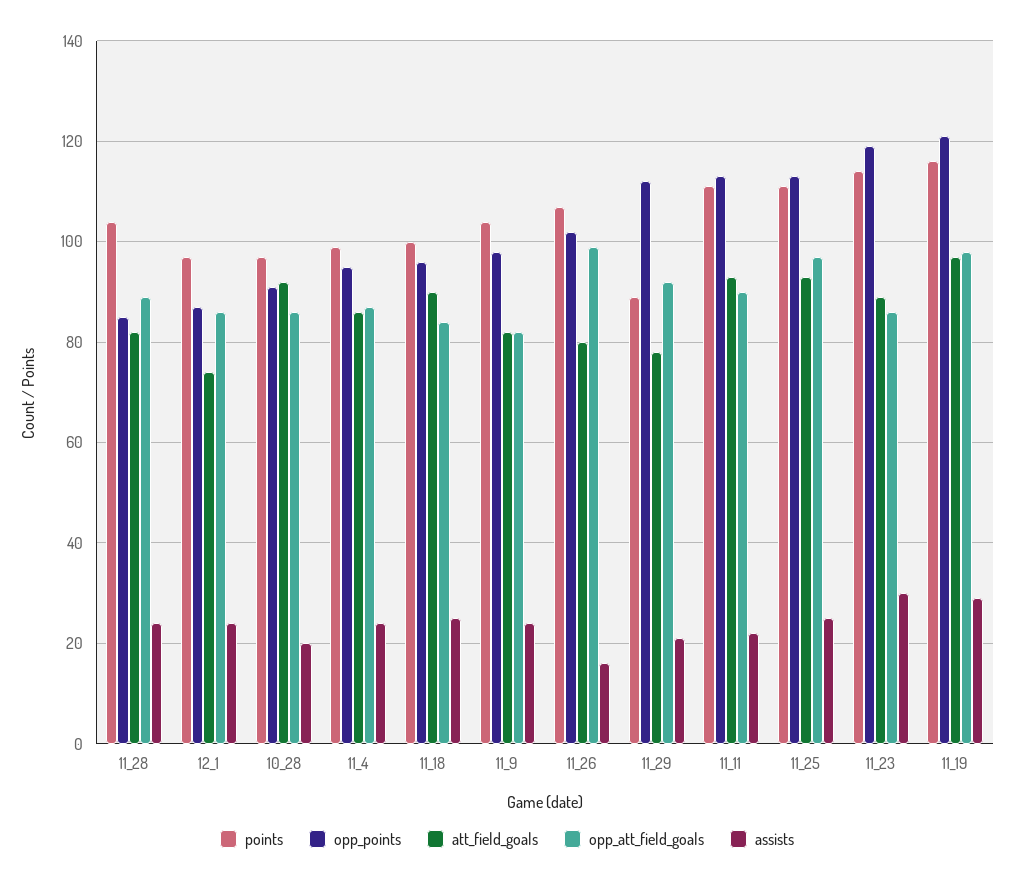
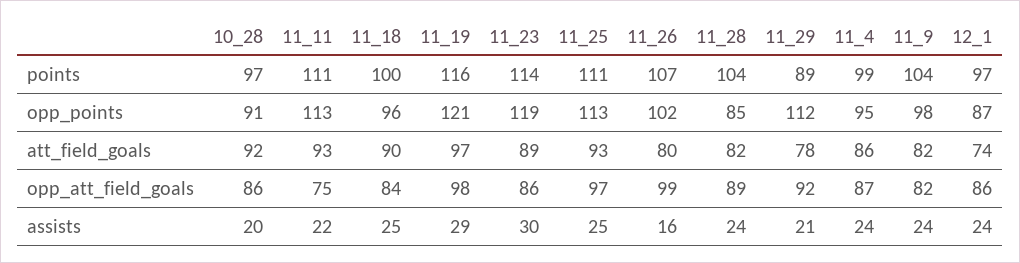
  {
    "points": {
      "11_28": 104,
      "12_1": 97,
      "10_28": 97,
      "11_4": 99,
      "11_18": 100,
      "11_9": 104,
      "11_26": 107,
      "11_29": 89,
      "11_11": 111,
      "11_25": 111,
      "11_23": 114,
      "11_19": 116
    },
    "opp_points": {
      "11_28": 85,
      "12_1": 87,
      "10_28": 91,
      "11_4": 95,
      "11_18": 96,
      "11_9": 98,
      "11_26": 102,
      "11_29": 112,
      "11_11": 113,
      "11_25": 113,
      "11_23": 119,
      "11_19": 121
    },
    "att_field_goals": {
      "11_28": 82,
      "12_1": 74,
      "10_28": 92,
      "11_4": 86,
      "11_18": 90,
      "11_9": 82,
      "11_26": 80,
      "11_29": 78,
      "11_11": 93,
      "11_25": 93,
      "11_23": 89,
      "11_19": 97
    },
    "opp_att_field_goals": {
      "11_28": 89,
      "12_1": 86,
      "10_28": 86,
      "11_4": 87,
      "11_18": 84,
      "11_9": 82,
      "11_26": 99,
      "11_29": 92,
-     "11_11": 90,
+     "11_11": 75,
      "11_25": 97,
      "11_23": 86,
      "11_19": 98
    },
    "assists": {
      "11_28": 24,
      "12_1": 24,
      "10_28": 20,
      "11_4": 24,
      "11_18": 25,
      "11_9": 24,
      "11_26": 16,
      "11_29": 21,
      "11_11": 22,
      "11_25": 25,
      "11_23": 30,
      "11_19": 29
    }
  }

